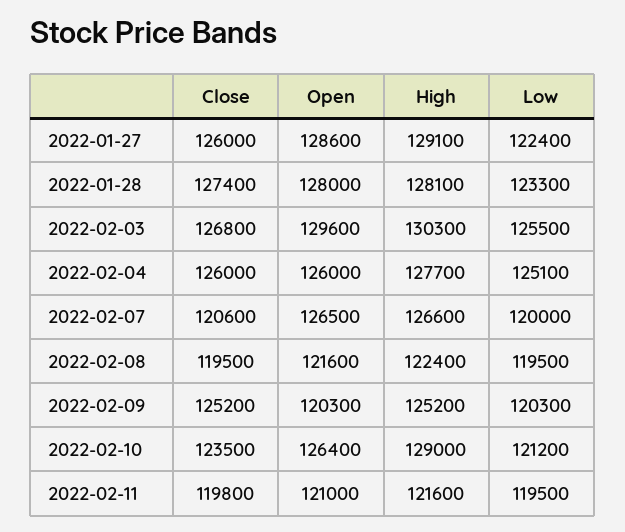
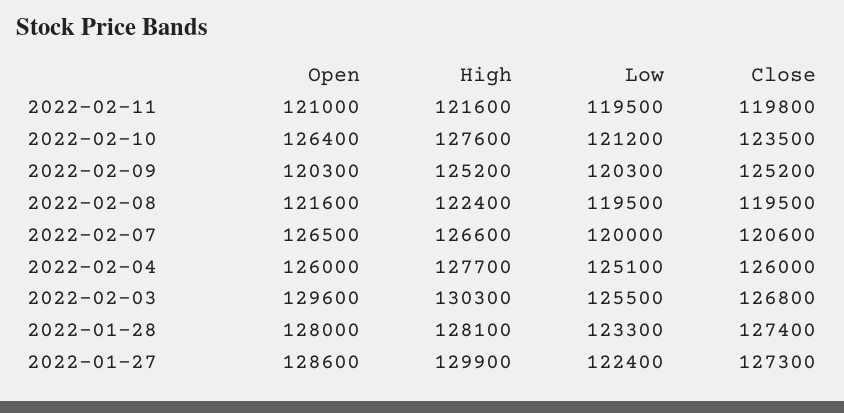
  {
    "Close": {
-     "2022-01-27": 126000,
+     "2022-01-27": 127300,
      "2022-01-28": 127400,
      "2022-02-03": 126800,
      "2022-02-04": 126000,
      "2022-02-07": 120600,
      "2022-02-08": 119500,
      "2022-02-09": 125200,
      "2022-02-10": 123500,
      "2022-02-11": 119800
    },
    "Open": {
      "2022-01-27": 128600,
      "2022-01-28": 128000,
      "2022-02-03": 129600,
      "2022-02-04": 126000,
      "2022-02-07": 126500,
      "2022-02-08": 121600,
      "2022-02-09": 120300,
      "2022-02-10": 126400,
      "2022-02-11": 121000
    },
    "High": {
-     "2022-01-27": 129100,
+     "2022-01-27": 129900,
      "2022-01-28": 128100,
      "2022-02-03": 130300,
      "2022-02-04": 127700,
      "2022-02-07": 126600,
      "2022-02-08": 122400,
      "2022-02-09": 125200,
-     "2022-02-10": 129000,
+     "2022-02-10": 127600,
      "2022-02-11": 121600
    },
    "Low": {
      "2022-01-27": 122400,
      "2022-01-28": 123300,
      "2022-02-03": 125500,
      "2022-02-04": 125100,
      "2022-02-07": 120000,
      "2022-02-08": 119500,
      "2022-02-09": 120300,
      "2022-02-10": 121200,
      "2022-02-11": 119500
    }
  }

